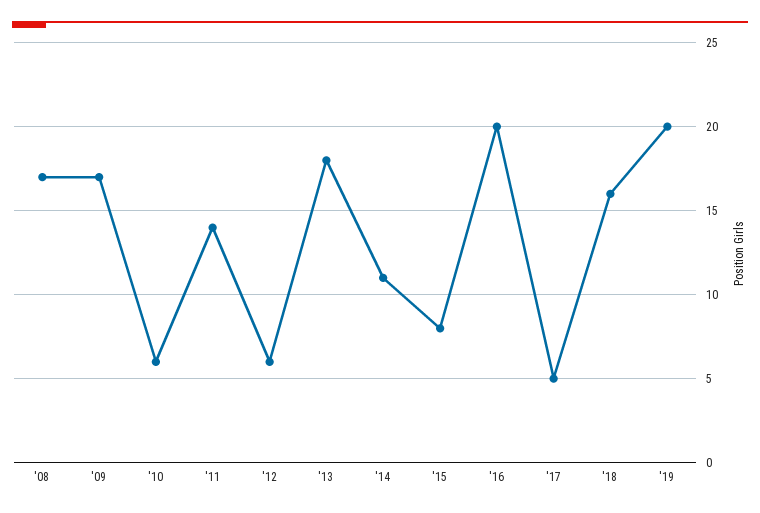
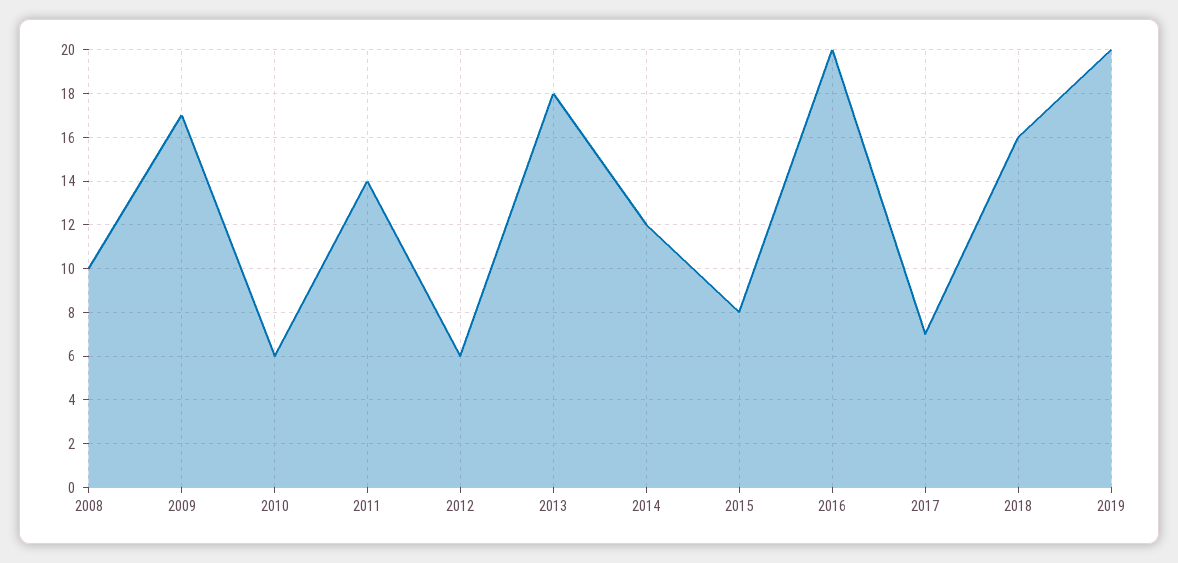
  {
-   "'08": 17,
+   "'08": 10,
    "'09": 17,
    "'10": 6,
    "'11": 14,
    "'12": 6,
    "'13": 18,
-   "'14": 11,
+   "'14": 12,
    "'15": 8,
    "'16": 20,
-   "'17": 5,
+   "'17": 7,
    "'18": 16,
    "'19": 20
  }

